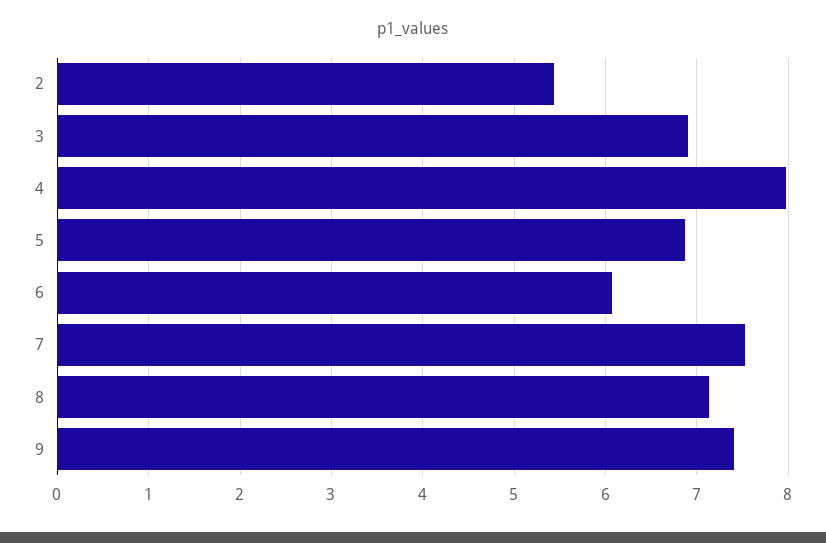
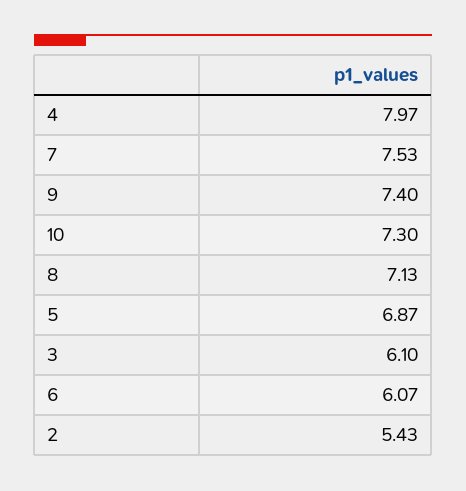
  {
    "2": 5.43,
-   "3": 6.9,
+   "3": 6.1,
    "4": 7.97,
    "5": 6.87,
    "6": 6.07,
    "7": 7.53,
    "8": 7.13,
-   "9": 7.4
+   "9": 7.4,
+   "10": 7.3
  }

